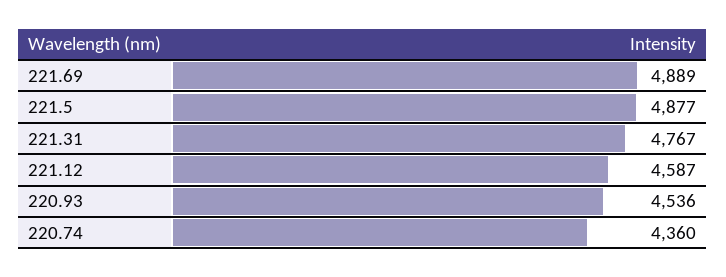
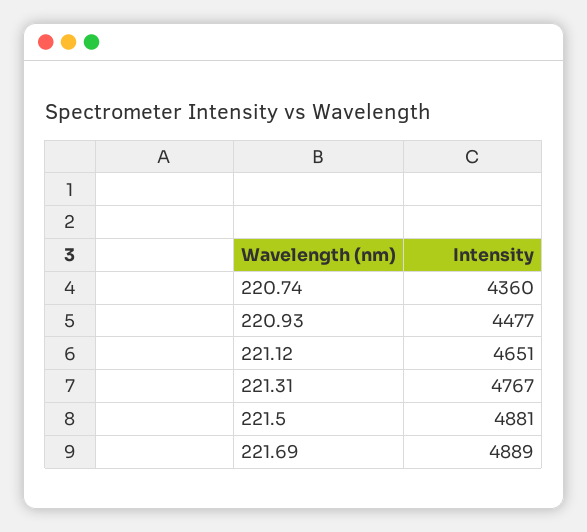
  {
    "221.69": 4889,
-   "221.5": 4877,
+   "221.5": 4881,
    "221.31": 4767,
-   "221.12": 4587,
+   "221.12": 4651,
-   "220.93": 4536,
+   "220.93": 4477,
    "220.74": 4360
  }

